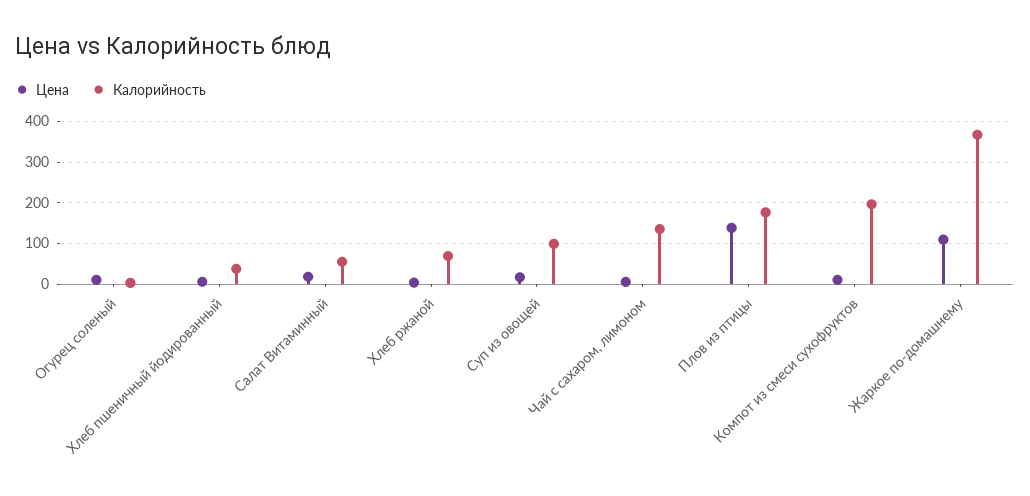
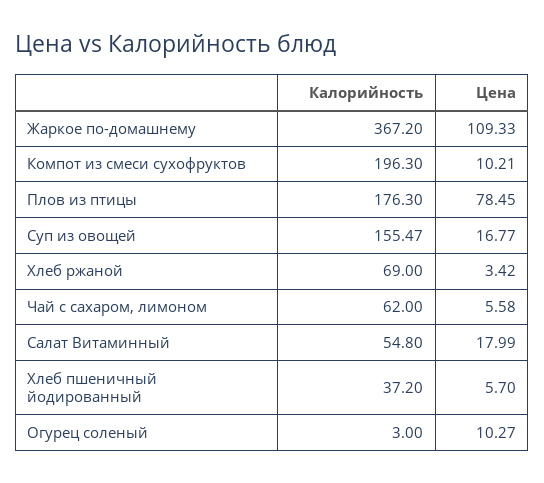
  {
    "Цена": {
      "Огурец соленый": 10.27,
      "Хлеб пшеничный йодированный": 5.7,
      "Салат Витаминный": 17.99,
      "Хлеб ржаной": 3.42,
      "Суп из овощей": 16.77,
      "Чай с сахаром, лимоном": 5.58,
-     "Плов из птицы": 140,
+     "Плов из птицы": 78.45,
      "Компот из смеси сухофруктов": 10.21,
      "Жаркое по-домашнему": 109.33
    },
    "Калорийность": {
      "Огурец соленый": 3,
      "Хлеб пшеничный йодированный": 37.2,
      "Салат Витаминный": 54.8,
      "Хлеб ржаной": 69,
-     "Суп из овощей": 100,
+     "Суп из овощей": 155.47,
-     "Чай с сахаром, лимоном": 140,
+     "Чай с сахаром, лимоном": 62,
      "Плов из птицы": 176.3,
      "Компот из смеси сухофруктов": 196.3,
      "Жаркое по-домашнему": 367.2
    }
  }

